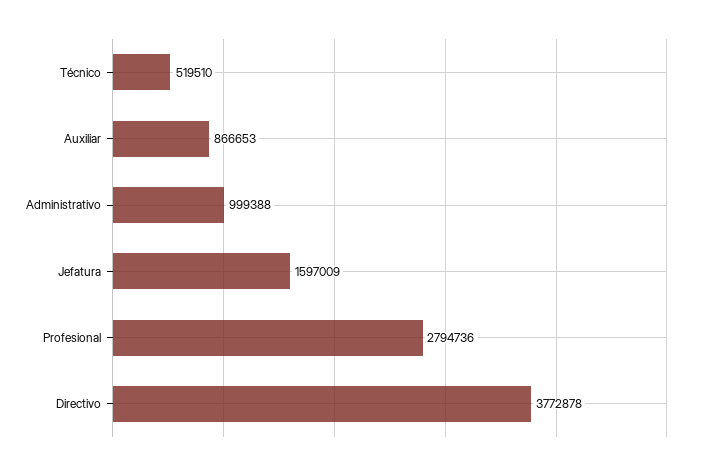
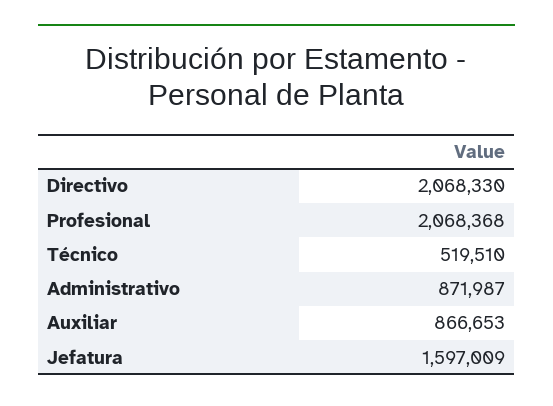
  {
    "Técnico": 519510,
    "Auxiliar": 866653,
-   "Administrativo": 999388,
+   "Administrativo": 871987,
    "Jefatura": 1597009,
-   "Profesional": 2794736,
+   "Profesional": 2068368,
-   "Directivo": 3772878
+   "Directivo": 2068330
  }

